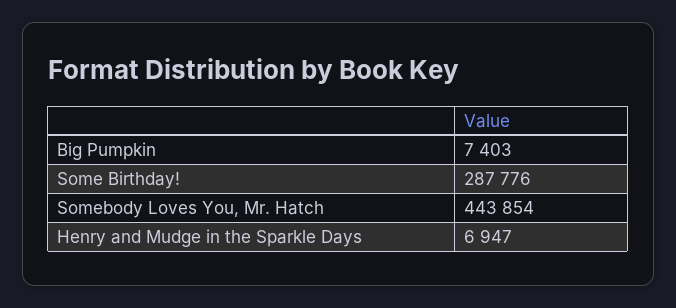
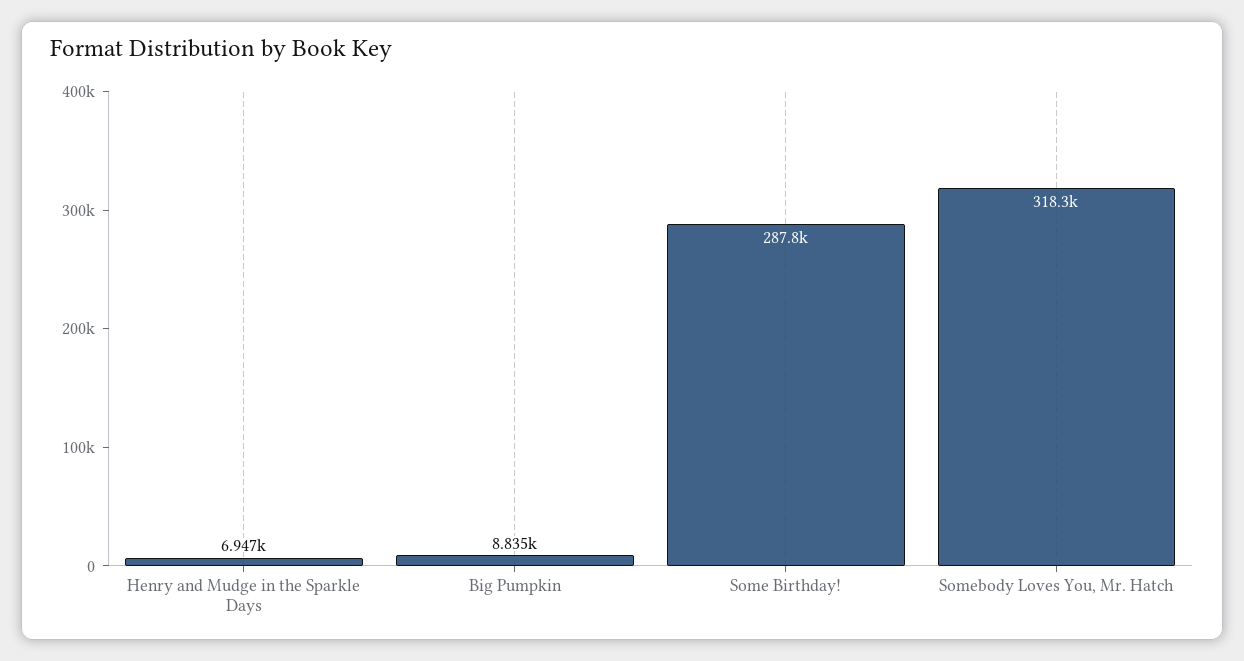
  {
-   "Big Pumpkin": 7403,
+   "Big Pumpkin": 8835,
    "Some Birthday!": 287776,
-   "Somebody Loves You, Mr. Hatch": 443854,
+   "Somebody Loves You, Mr. Hatch": 318300,
    "Henry and Mudge in the Sparkle Days": 6947
  }

